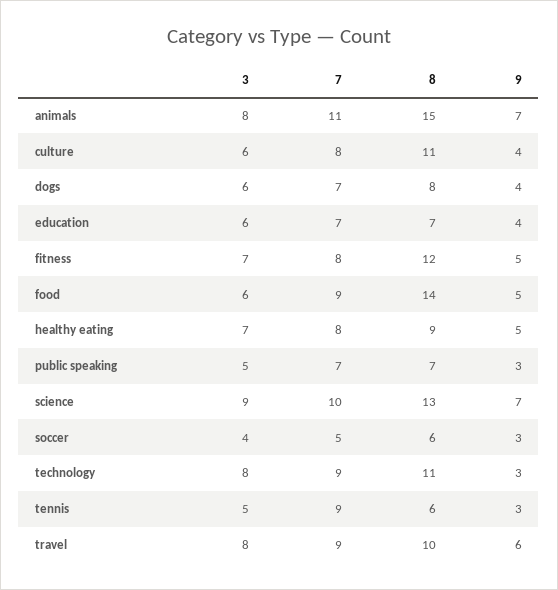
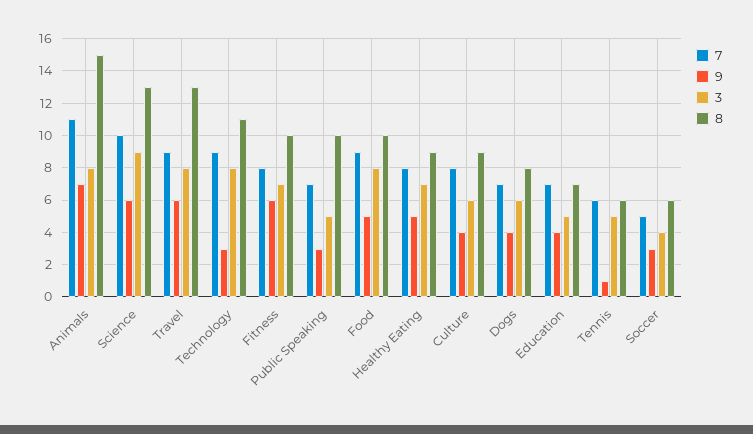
  {
    "3": {
      "animals": 8,
      "culture": 6,
      "dogs": 6,
-     "education": 6,
+     "education": 5,
      "fitness": 7,
-     "food": 6,
+     "food": 8,
      "healthy eating": 7,
      "public speaking": 5,
      "science": 9,
      "soccer": 4,
      "technology": 8,
      "tennis": 5,
      "travel": 8
    },
    "7": {
      "animals": 11,
      "culture": 8,
      "dogs": 7,
      "education": 7,
      "fitness": 8,
      "food": 9,
      "healthy eating": 8,
      "public speaking": 7,
      "science": 10,
      "soccer": 5,
      "technology": 9,
-     "tennis": 9,
+     "tennis": 6,
      "travel": 9
    },
    "8": {
      "animals": 15,
-     "culture": 11,
+     "culture": 9,
      "dogs": 8,
      "education": 7,
-     "fitness": 12,
+     "fitness": 10,
-     "food": 14,
+     "food": 10,
      "healthy eating": 9,
-     "public speaking": 7,
+     "public speaking": 10,
      "science": 13,
      "soccer": 6,
      "technology": 11,
      "tennis": 6,
-     "travel": 10
+     "travel": 13
    },
    "9": {
      "animals": 7,
      "culture": 4,
      "dogs": 4,
      "education": 4,
-     "fitness": 5,
+     "fitness": 6,
      "food": 5,
      "healthy eating": 5,
      "public speaking": 3,
-     "science": 7,
+     "science": 6,
      "soccer": 3,
      "technology": 3,
-     "tennis": 3,
+     "tennis": 1,
      "travel": 6
    }
  }

